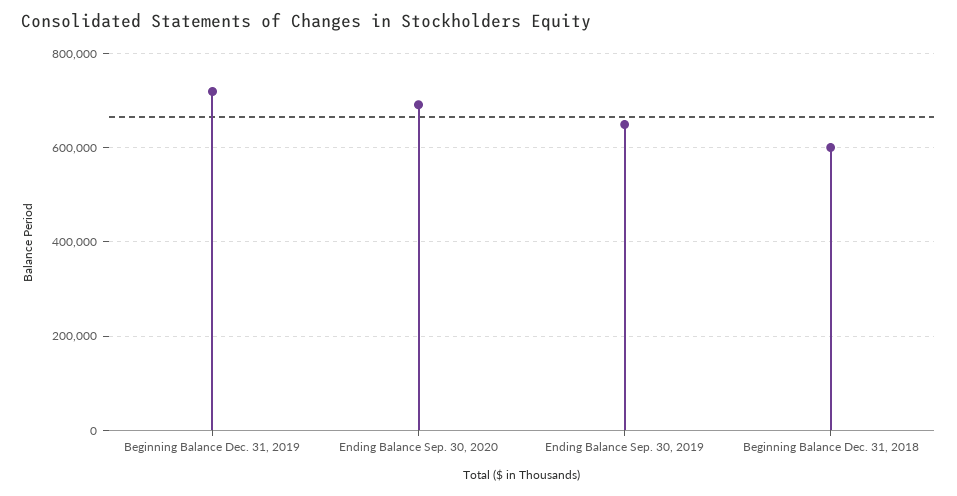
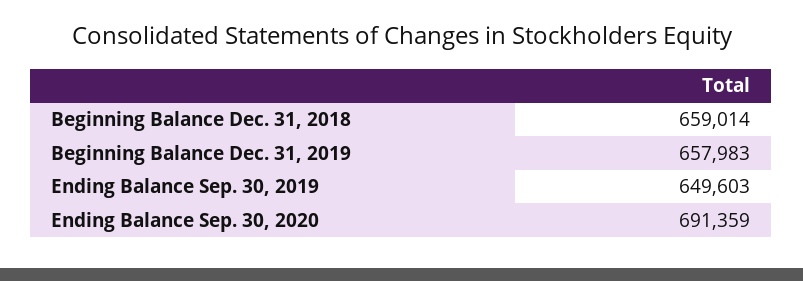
  {
-   "Beginning Balance Dec. 31, 2019": 720000,
+   "Beginning Balance Dec. 31, 2019": 657983,
    "Ending Balance Sep. 30, 2020": 691359,
    "Ending Balance Sep. 30, 2019": 649603,
-   "Beginning Balance Dec. 31, 2018": 600000
+   "Beginning Balance Dec. 31, 2018": 659014
  }

